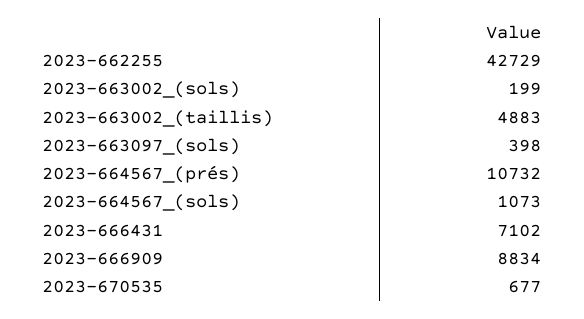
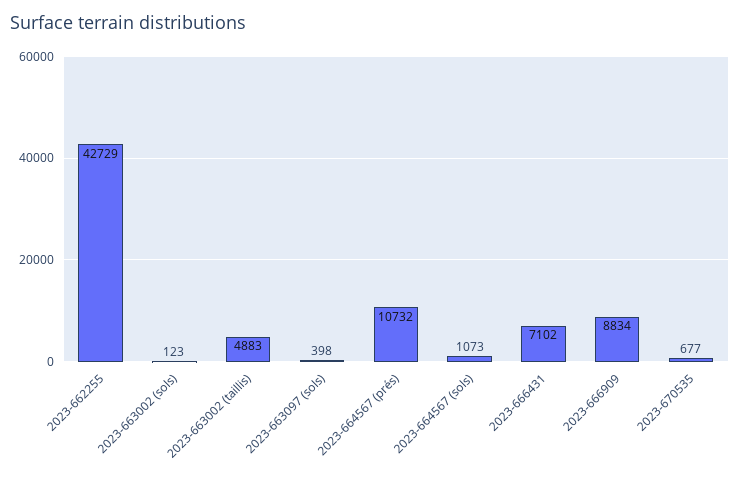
  {
    "2023-662255": 42729,
-   "2023-663002_(sols)": 199,
+   "2023-663002_(sols)": 123,
    "2023-663002_(taillis)": 4883,
    "2023-663097_(sols)": 398,
    "2023-664567_(prés)": 10732,
    "2023-664567_(sols)": 1073,
    "2023-666431": 7102,
    "2023-666909": 8834,
    "2023-670535": 677
  }

